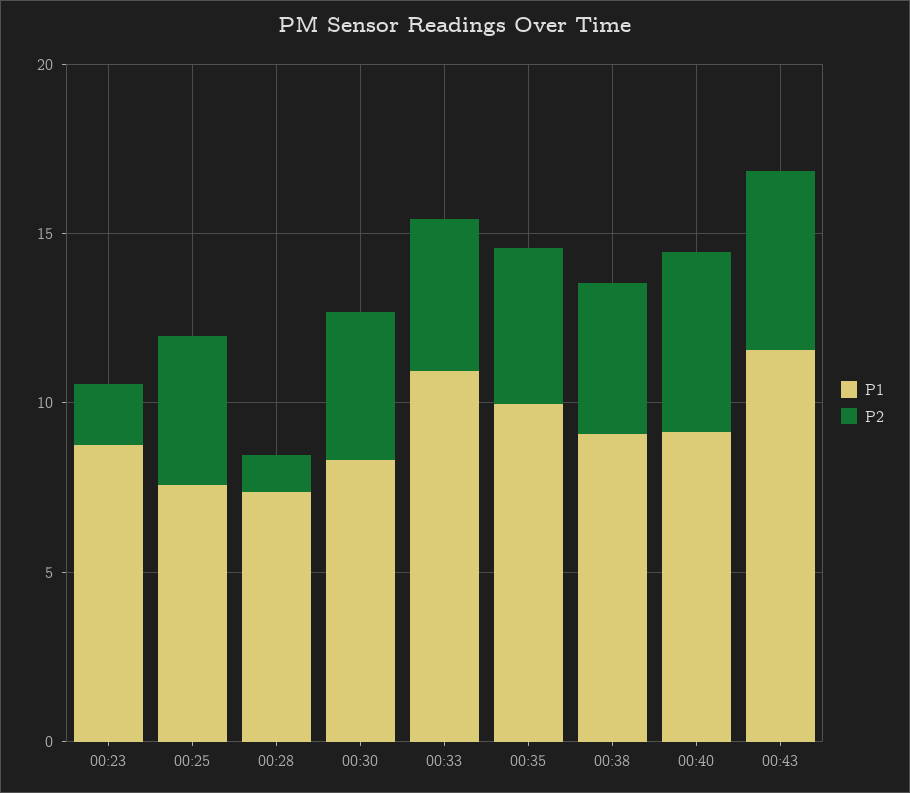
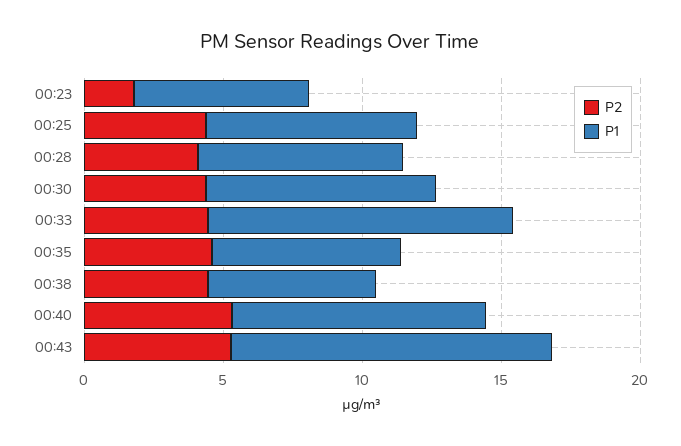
  {
    "P1": {
-     "00:23": 9,
+     "00:23": 6,
      "00:25": 8,
      "00:28": 7,
      "00:30": 8,
      "00:33": 11,
-     "00:35": 10,
+     "00:35": 7,
-     "00:38": 9,
+     "00:38": 6,
      "00:40": 9,
      "00:43": 12
    },
    "P2": {
      "00:23": 2,
      "00:25": 4,
-     "00:28": 1,
+     "00:28": 4,
      "00:30": 4,
      "00:33": 4,
      "00:35": 5,
      "00:38": 4,
      "00:40": 5,
      "00:43": 5
    }
  }

